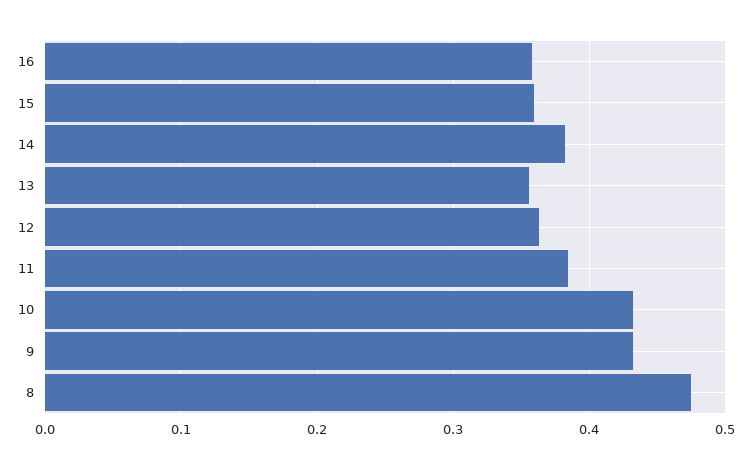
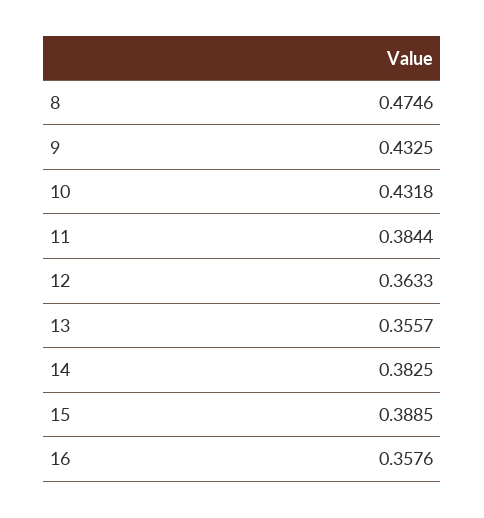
  {
    "16": 0.3576,
-   "15": 0.36,
+   "15": 0.3885,
    "14": 0.3825,
    "13": 0.3557,
    "12": 0.3633,
    "11": 0.3844,
    "10": 0.4318,
    "9": 0.4325,
    "8": 0.4746
  }

